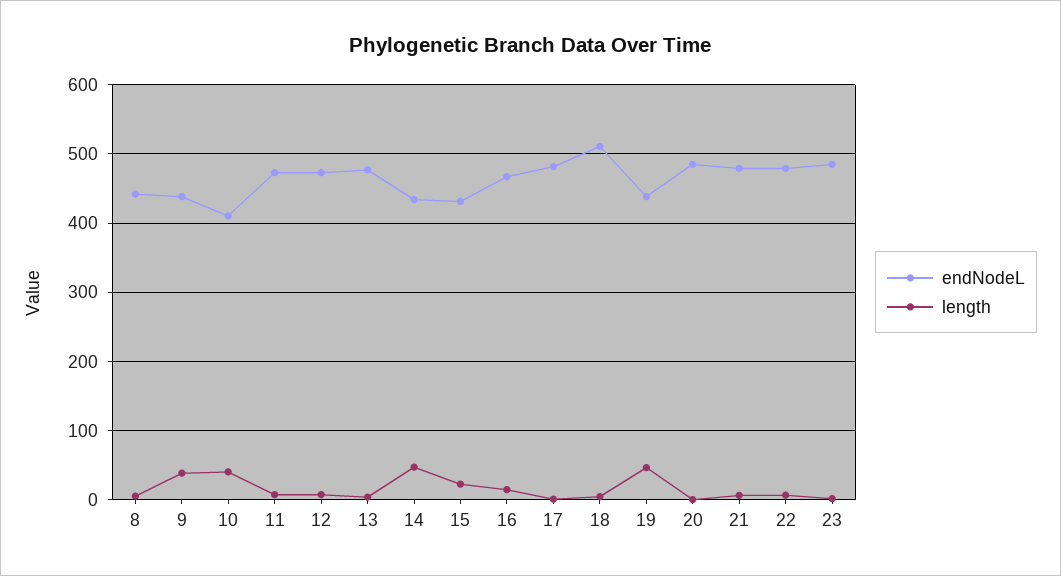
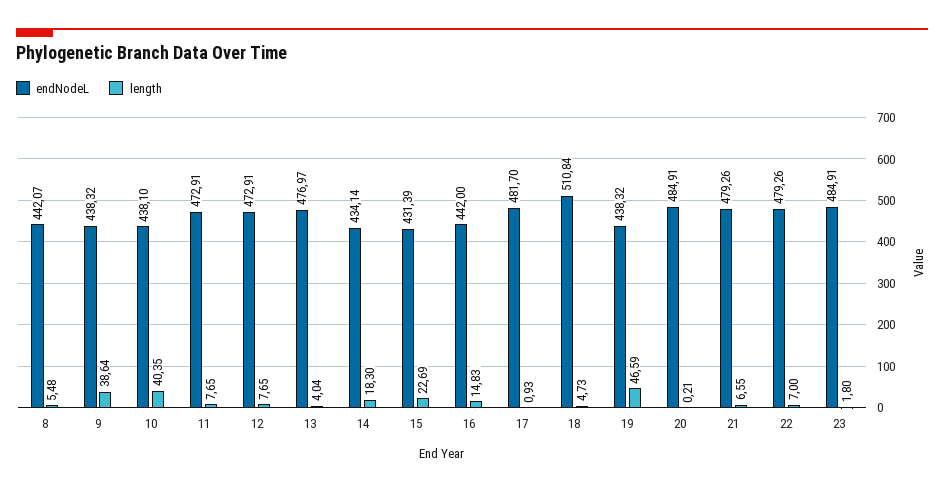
  {
    "endNodeL": {
      "8": 442.07,
      "9": 438.32,
-     "10": 410,
+     "10": 438.1,
      "11": 472.91,
      "12": 472.91,
      "13": 476.97,
      "14": 434.14,
      "15": 431.39,
-     "16": 470,
+     "16": 442,
      "17": 481.7,
      "18": 510.84,
      "19": 438.32,
      "20": 484.91,
      "21": 479.26,
      "22": 479.26,
      "23": 484.91
    },
    "length": {
      "8": 5.48,
      "9": 38.64,
      "10": 40.35,
      "11": 7.65,
      "12": 7.65,
      "13": 4.04,
-     "14": 50,
+     "14": 18.3,
      "15": 22.69,
      "16": 14.83,
      "17": 0.93,
      "18": 4.73,
      "19": 46.59,
      "20": 0.21,
      "21": 6.55,
      "22": 7,
      "23": 1.8
    }
  }

